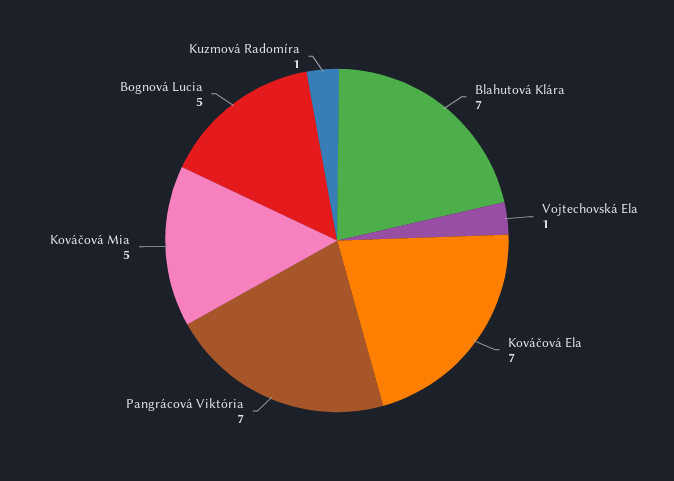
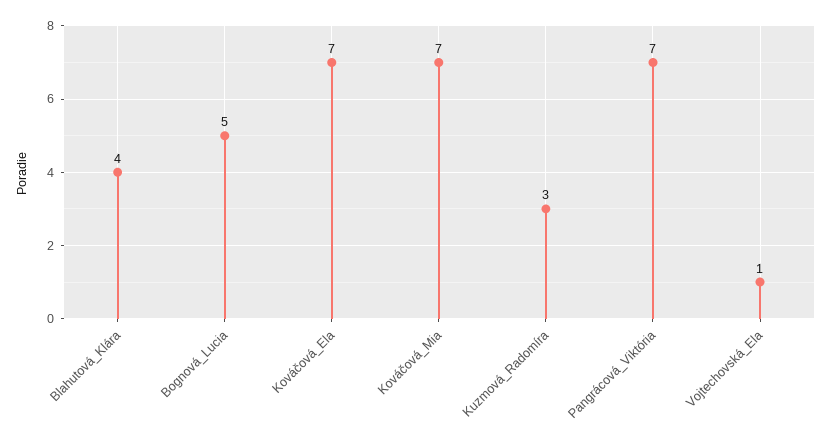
  {
-   "Blahutová Klára": 7,
+   "Blahutová Klára": 4,
    "Vojtechovská Ela": 1,
    "Kováčová Ela": 7,
    "Pangrácová Viktória": 7,
-   "Kováčová Mia": 5,
+   "Kováčová Mia": 7,
    "Bognová Lucia": 5,
-   "Kuzmová Radomíra": 1
+   "Kuzmová Radomíra": 3
  }

